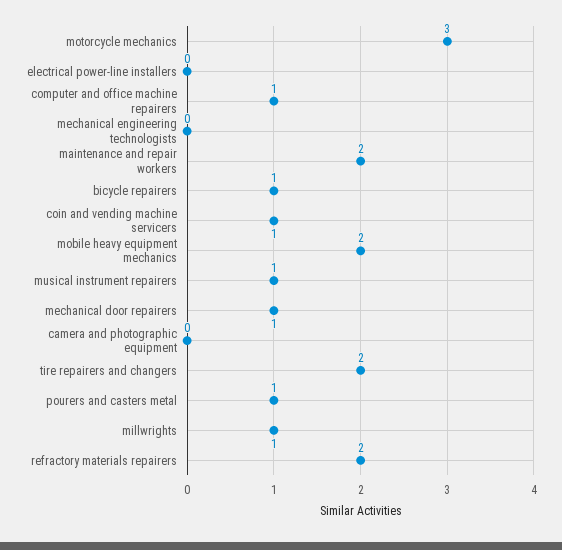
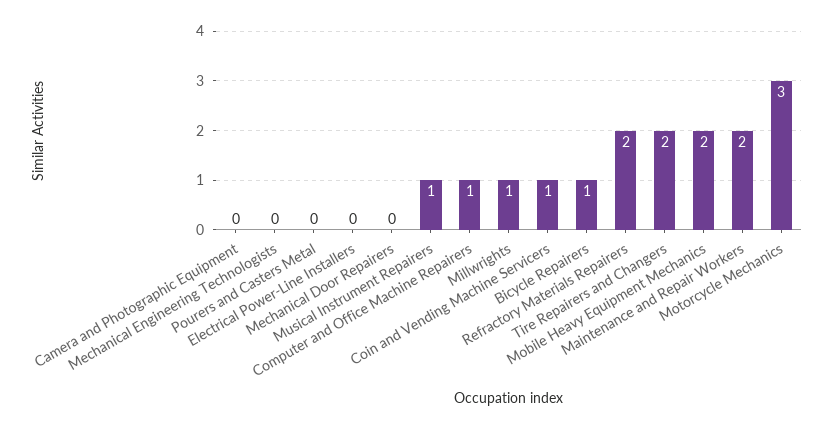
  {
    "motorcycle mechanics": 3,
    "electrical power-line installers": 0,
    "computer and office machine repairers": 1,
    "mechanical engineering technologists": 0,
    "maintenance and repair workers": 2,
    "bicycle repairers": 1,
    "coin and vending machine servicers": 1,
    "mobile heavy equipment mechanics": 2,
    "musical instrument repairers": 1,
-   "mechanical door repairers": 1,
+   "mechanical door repairers": 0,
    "camera and photographic equipment": 0,
    "tire repairers and changers": 2,
-   "pourers and casters metal": 1,
+   "pourers and casters metal": 0,
    "millwrights": 1,
    "refractory materials repairers": 2
  }

